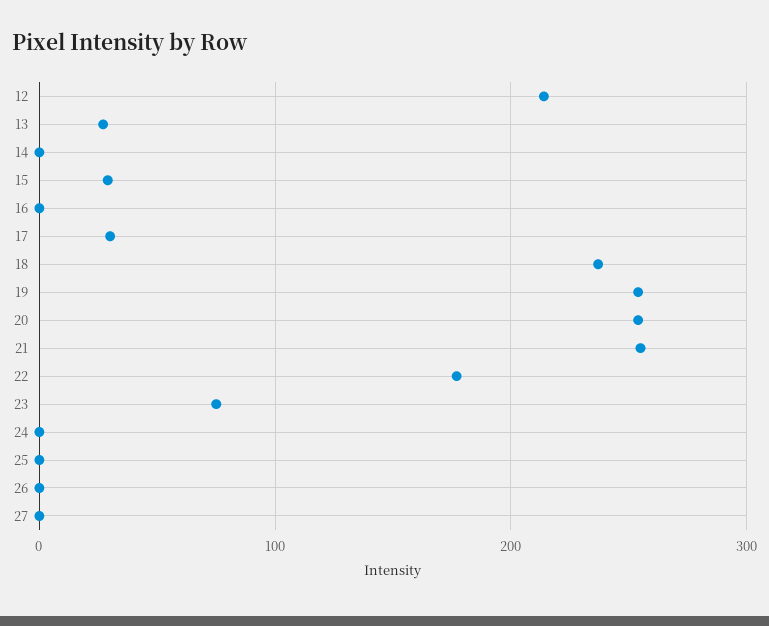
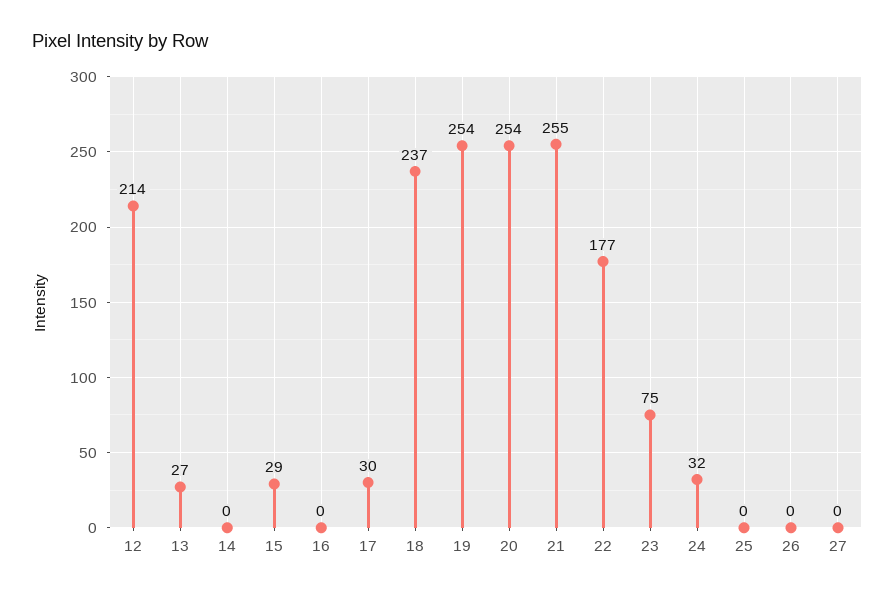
  {
    "12": 214,
    "13": 27,
    "14": 0,
    "15": 29,
    "16": 0,
    "17": 30,
    "18": 237,
    "19": 254,
    "20": 254,
    "21": 255,
    "22": 177,
    "23": 75,
-   "24": 0,
+   "24": 32,
    "25": 0,
    "26": 0,
    "27": 0
  }

